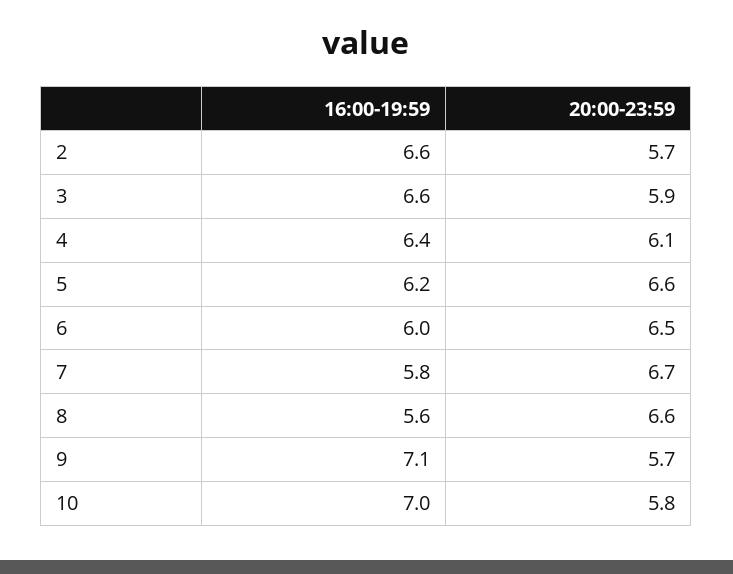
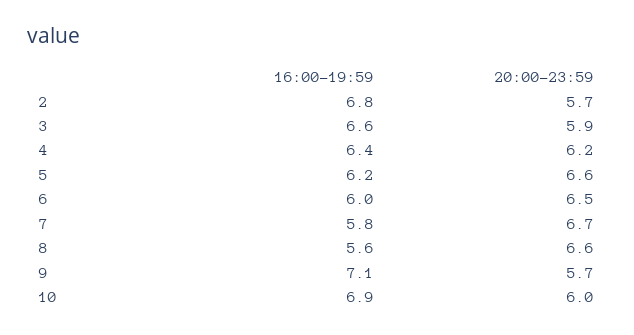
  {
    "16:00-19:59": {
-     "2": 6.6,
+     "2": 6.8,
      "3": 6.6,
      "4": 6.4,
      "5": 6.2,
      "6": 6,
      "7": 5.8,
      "8": 5.6,
      "9": 7.1,
-     "10": 7
+     "10": 6.9
    },
    "20:00-23:59": {
      "2": 5.7,
      "3": 5.9,
-     "4": 6.1,
+     "4": 6.2,
      "5": 6.6,
      "6": 6.5,
      "7": 6.7,
      "8": 6.6,
      "9": 5.7,
-     "10": 5.8
+     "10": 6
    }
  }

